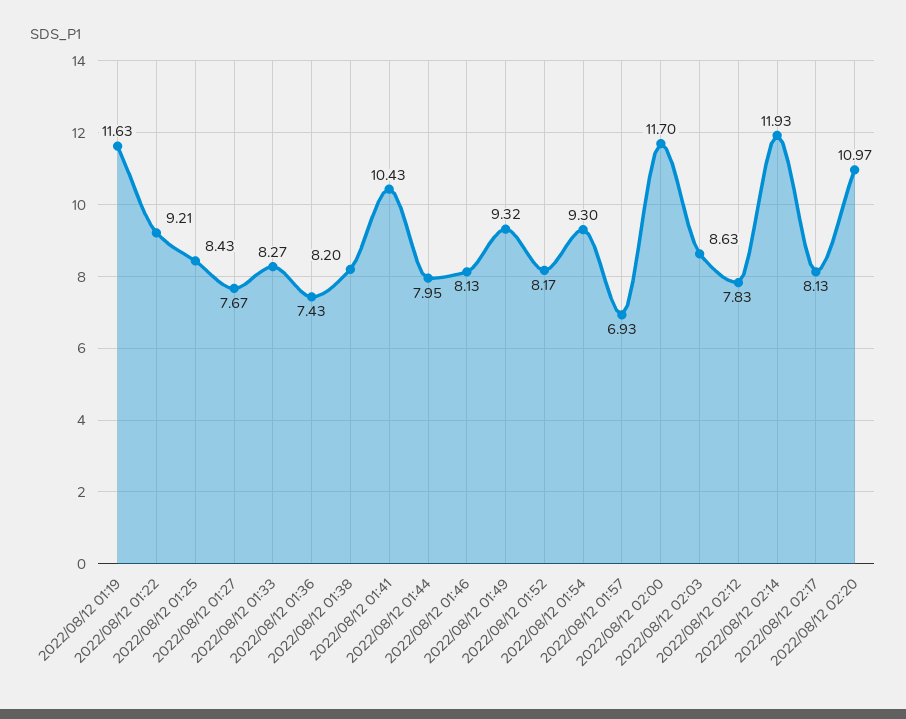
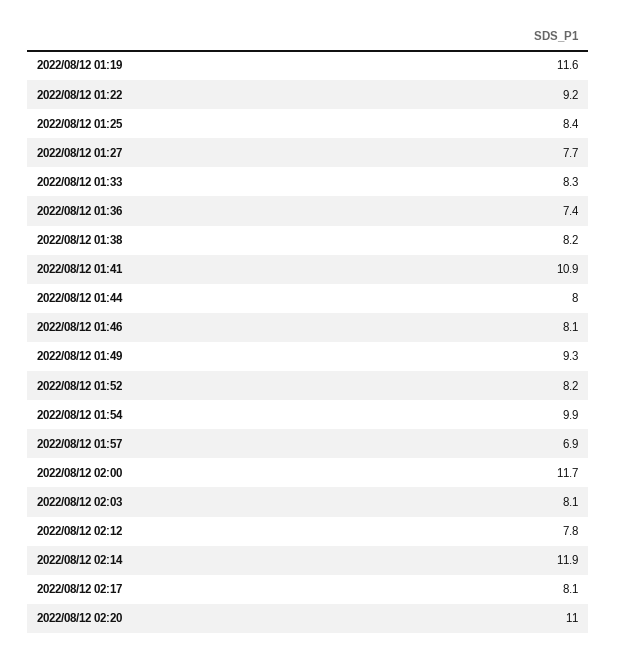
  {
    "2022/08/12 01:19": 11.63,
    "2022/08/12 01:22": 9.21,
    "2022/08/12 01:25": 8.43,
    "2022/08/12 01:27": 7.67,
    "2022/08/12 01:33": 8.27,
    "2022/08/12 01:36": 7.43,
    "2022/08/12 01:38": 8.2,
-   "2022/08/12 01:41": 10.43,
+   "2022/08/12 01:41": 10.9,
    "2022/08/12 01:44": 7.95,
    "2022/08/12 01:46": 8.13,
    "2022/08/12 01:49": 9.32,
    "2022/08/12 01:52": 8.17,
-   "2022/08/12 01:54": 9.3,
+   "2022/08/12 01:54": 9.9,
    "2022/08/12 01:57": 6.93,
    "2022/08/12 02:00": 11.7,
-   "2022/08/12 02:03": 8.63,
+   "2022/08/12 02:03": 8.1,
    "2022/08/12 02:12": 7.83,
    "2022/08/12 02:14": 11.93,
    "2022/08/12 02:17": 8.13,
    "2022/08/12 02:20": 10.97
  }

